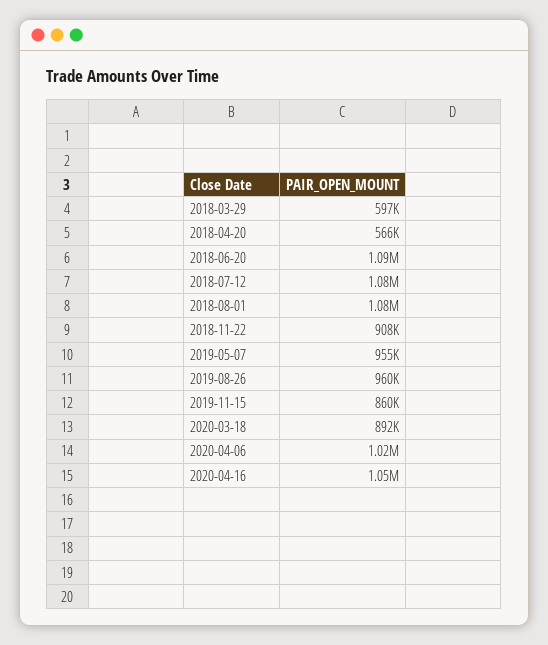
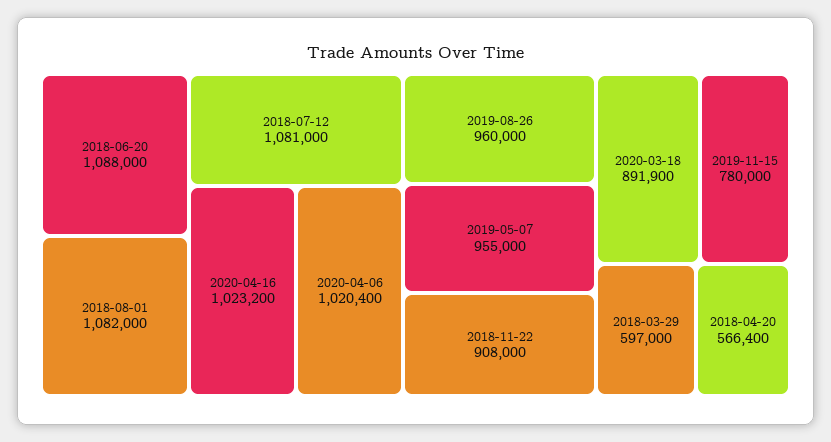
  {
    "2018-03-29": 597000,
    "2018-04-20": 566400,
    "2018-06-20": 1088000,
    "2018-07-12": 1081000,
    "2018-08-01": 1082000,
    "2018-11-22": 908000,
    "2019-05-07": 955000,
    "2019-08-26": 960000,
-   "2019-11-15": 860000,
+   "2019-11-15": 780000,
    "2020-03-18": 891900,
    "2020-04-06": 1020400,
-   "2020-04-16": 1050000
+   "2020-04-16": 1023200
  }

